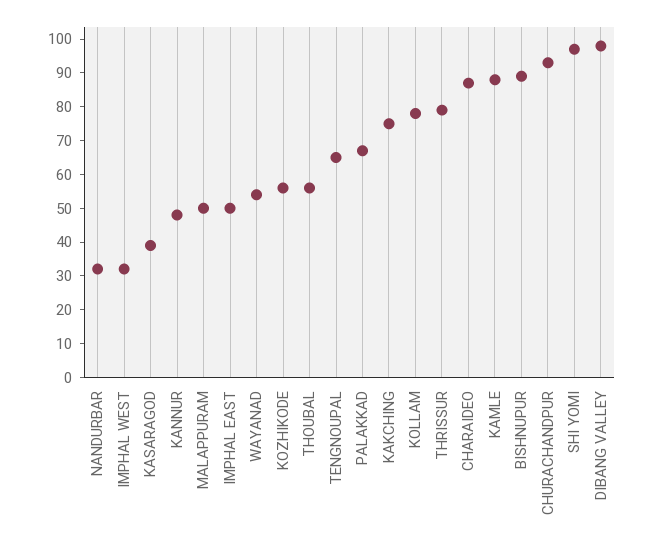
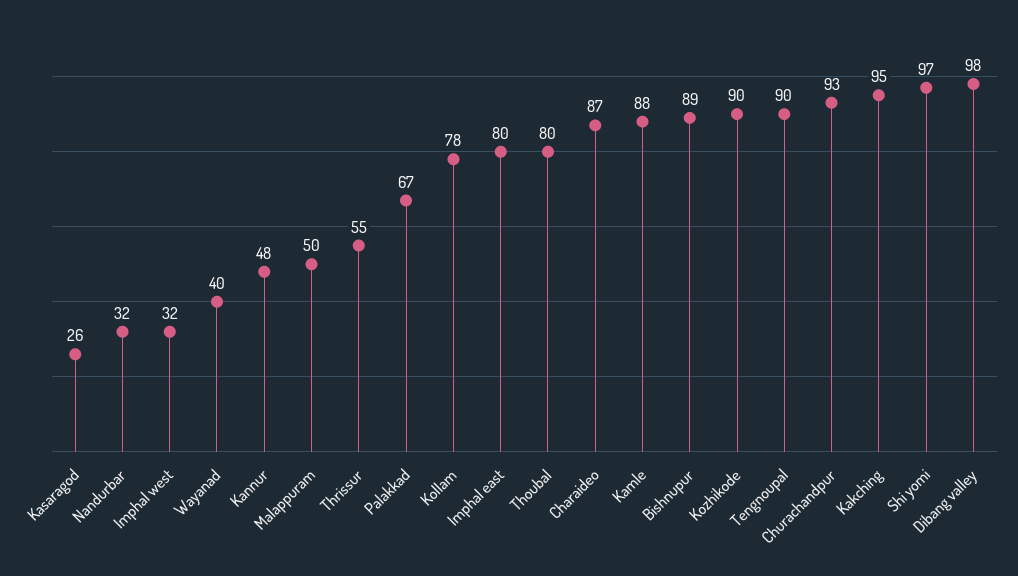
  {
    "NANDURBAR": 32,
    "IMPHAL WEST": 32,
-   "KASARAGOD": 40,
+   "KASARAGOD": 26,
    "KANNUR": 48,
    "MALAPPURAM": 50,
-   "IMPHAL EAST": 50,
+   "IMPHAL EAST": 80,
-   "WAYANAD": 55,
+   "WAYANAD": 40,
-   "KOZHIKODE": 55,
+   "KOZHIKODE": 90,
-   "THOUBAL": 55,
+   "THOUBAL": 80,
-   "TENGNOUPAL": 65,
+   "TENGNOUPAL": 90,
    "PALAKKAD": 67,
-   "KAKCHING": 75,
+   "KAKCHING": 95,
    "KOLLAM": 78,
-   "THRISSUR": 80,
+   "THRISSUR": 55,
    "CHARAIDEO": 87,
    "KAMLE": 88,
    "BISHNUPUR": 89,
    "CHURACHANDPUR": 93,
    "SHI YOMI": 97,
    "DIBANG VALLEY": 98
  }

